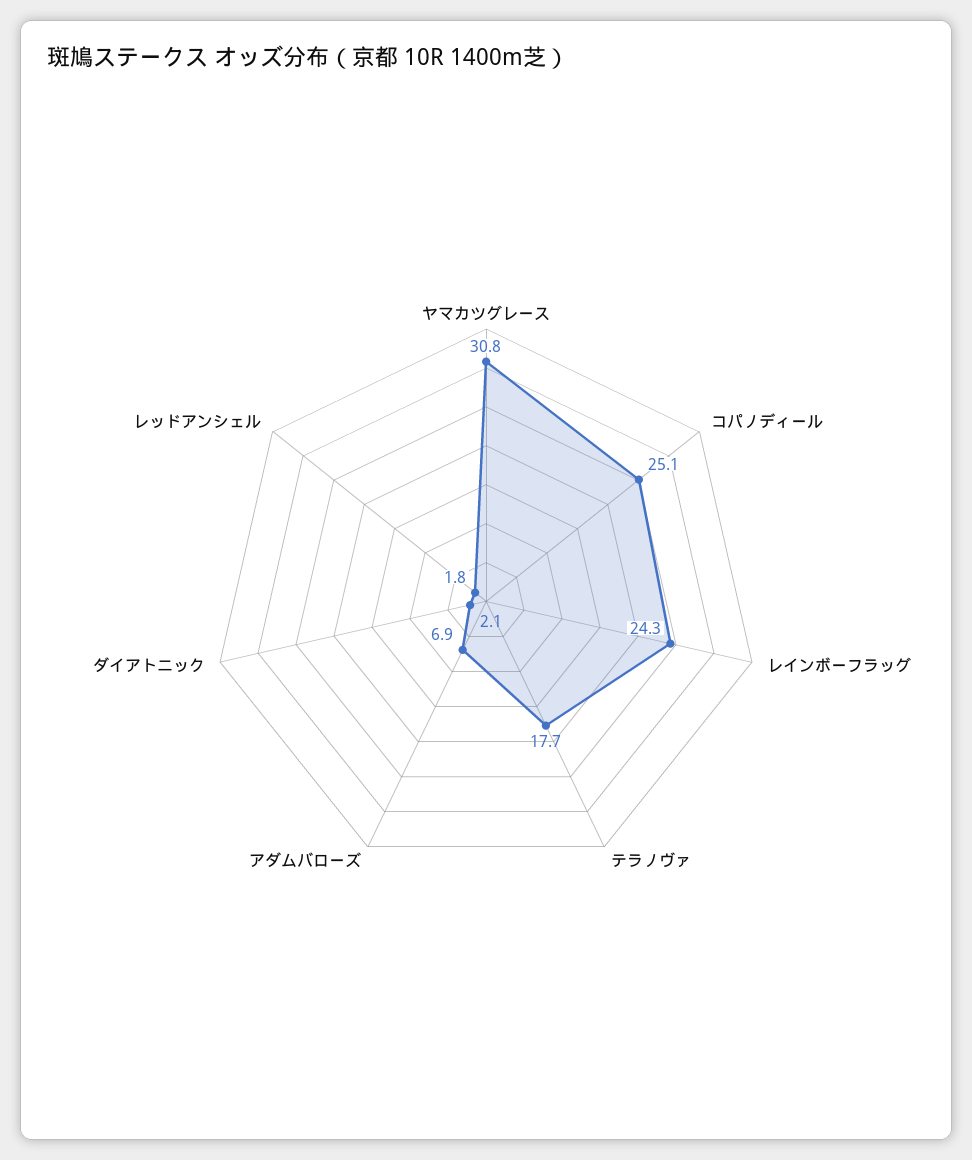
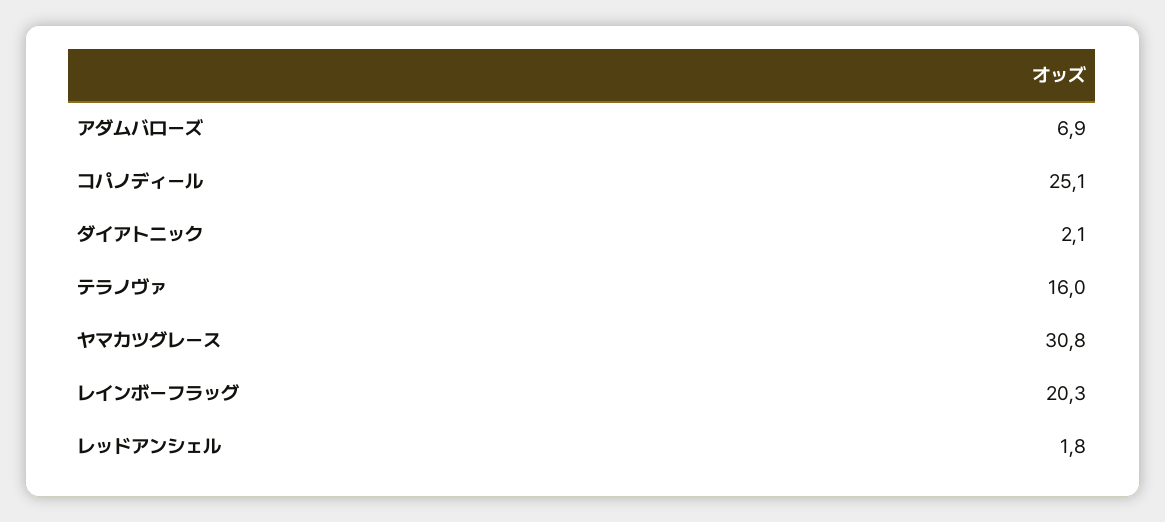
  {
    "ヤマカツグレース": 30.8,
    "コパノディール": 25.1,
-   "レインボーフラッグ": 24.3,
+   "レインボーフラッグ": 20.3,
-   "テラノヴァ": 17.7,
+   "テラノヴァ": 16,
    "アダムバローズ": 6.9,
    "ダイアトニック": 2.1,
    "レッドアンシェル": 1.8
  }

